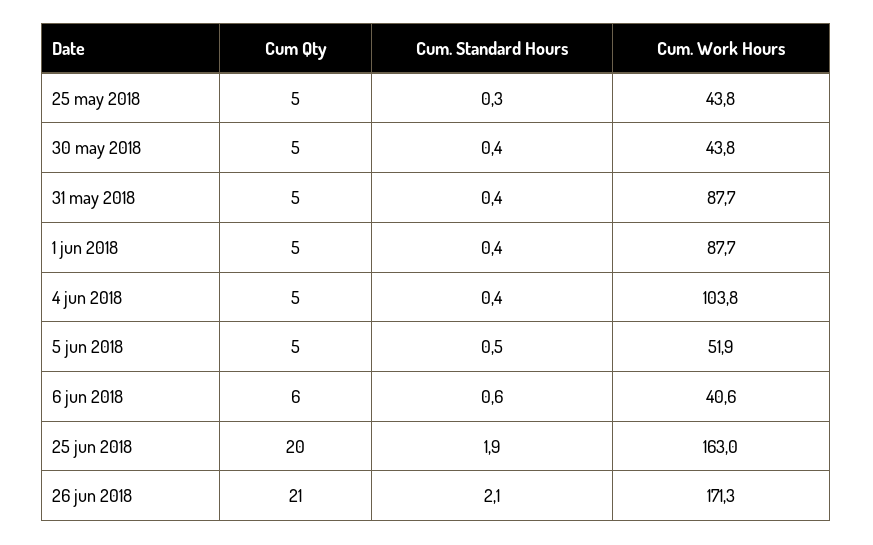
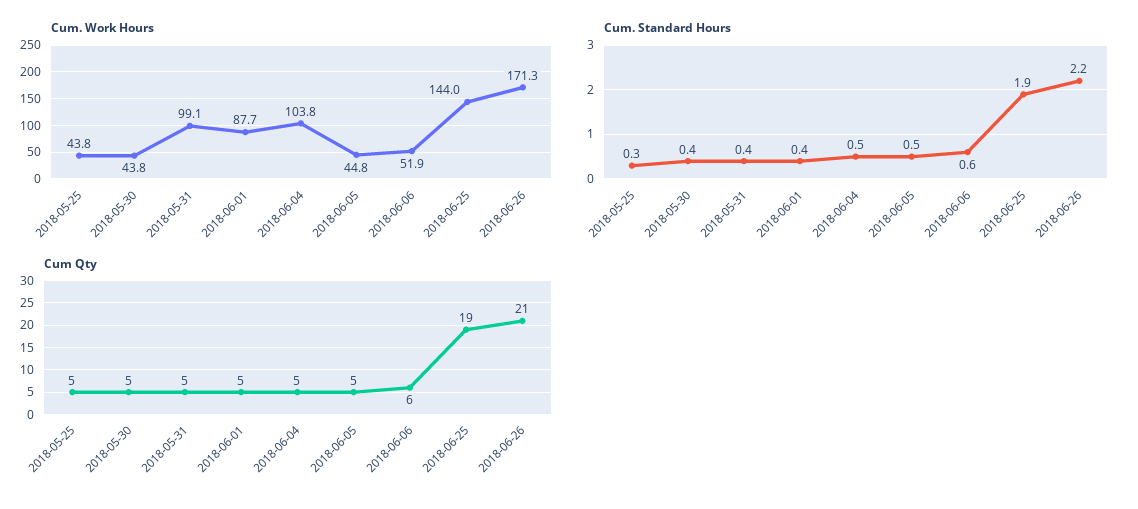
  {
    "Cum Qty": {
      "25 may 2018": 5,
      "30 may 2018": 5,
      "31 may 2018": 5,
      "1 jun 2018": 5,
      "4 jun 2018": 5,
      "5 jun 2018": 5,
      "6 jun 2018": 6,
-     "25 jun 2018": 20,
+     "25 jun 2018": 19,
      "26 jun 2018": 21
    },
    "Cum. Standard Hours": {
      "25 may 2018": 0.3,
      "30 may 2018": 0.4,
      "31 may 2018": 0.4,
      "1 jun 2018": 0.4,
-     "4 jun 2018": 0.4,
+     "4 jun 2018": 0.5,
      "5 jun 2018": 0.5,
      "6 jun 2018": 0.6,
      "25 jun 2018": 1.9,
-     "26 jun 2018": 2.1
+     "26 jun 2018": 2.2
    },
    "Cum. Work Hours": {
      "25 may 2018": 43.8,
      "30 may 2018": 43.8,
-     "31 may 2018": 87.7,
+     "31 may 2018": 99.1,
      "1 jun 2018": 87.7,
      "4 jun 2018": 103.8,
-     "5 jun 2018": 51.9,
+     "5 jun 2018": 44.8,
-     "6 jun 2018": 40.6,
+     "6 jun 2018": 51.9,
-     "25 jun 2018": 163,
+     "25 jun 2018": 144,
      "26 jun 2018": 171.3
    }
  }

